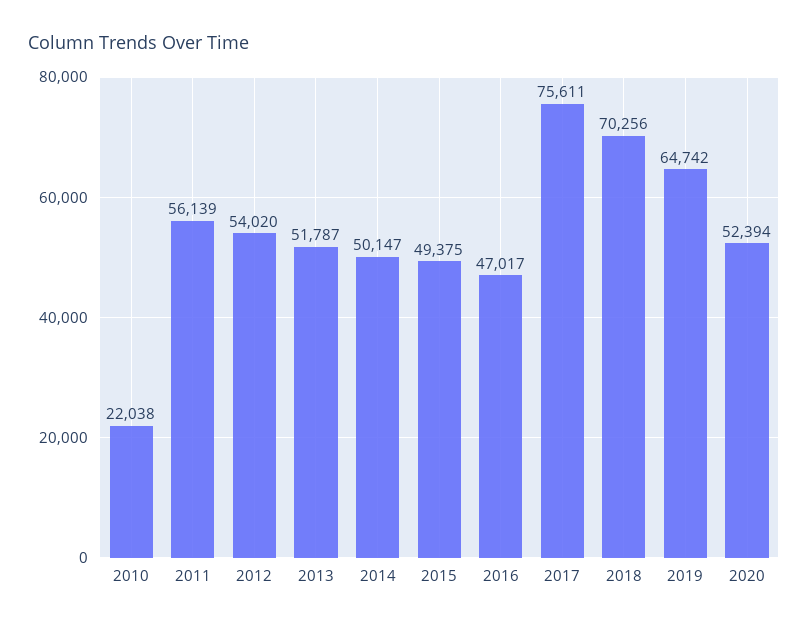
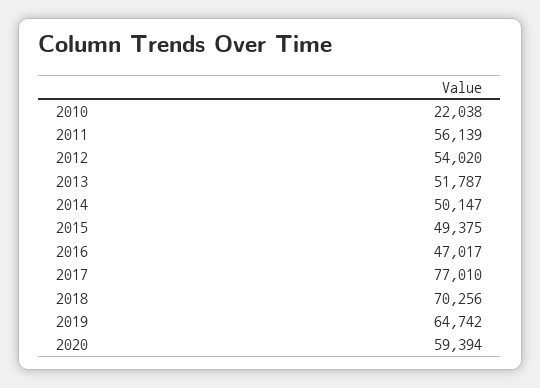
  {
    "2010": 22038,
    "2011": 56139,
    "2012": 54020,
    "2013": 51787,
    "2014": 50147,
    "2015": 49375,
    "2016": 47017,
-   "2017": 75611,
+   "2017": 77010,
    "2018": 70256,
    "2019": 64742,
-   "2020": 52394
+   "2020": 59394
  }

